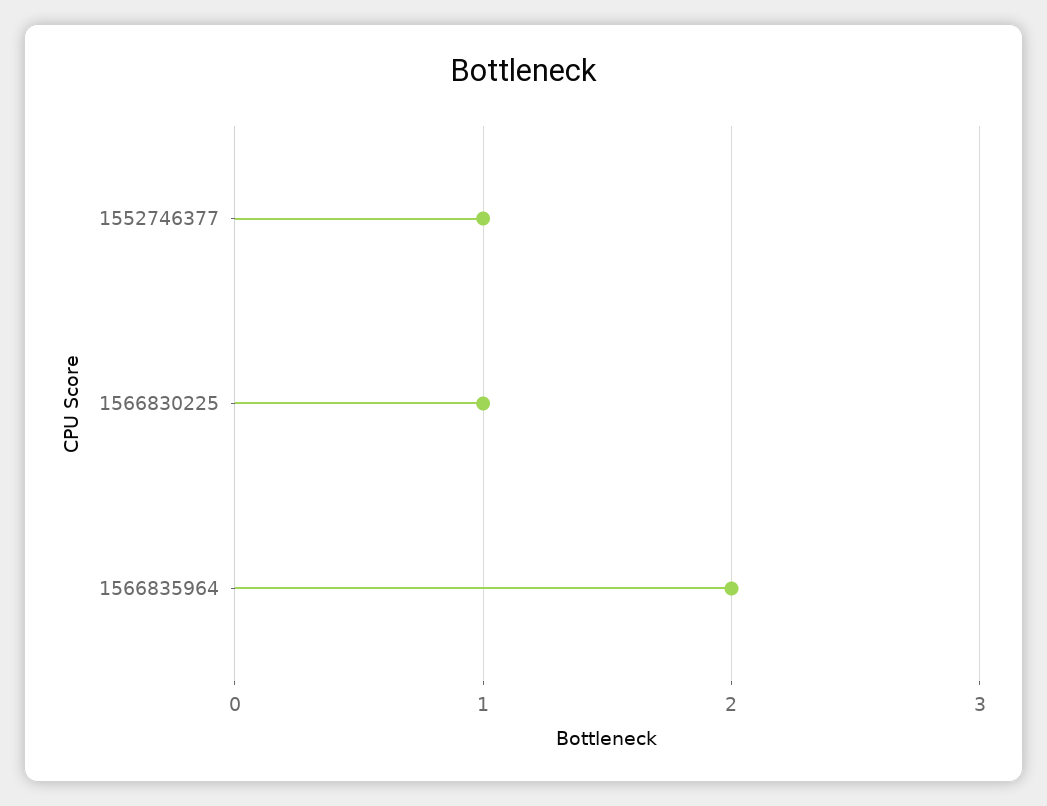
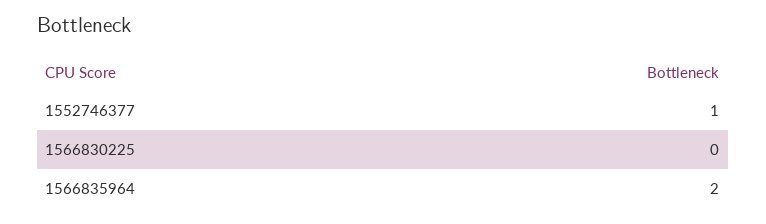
  {
    "1552746377": 1,
-   "1566830225": 1,
+   "1566830225": 0,
    "1566835964": 2
  }

